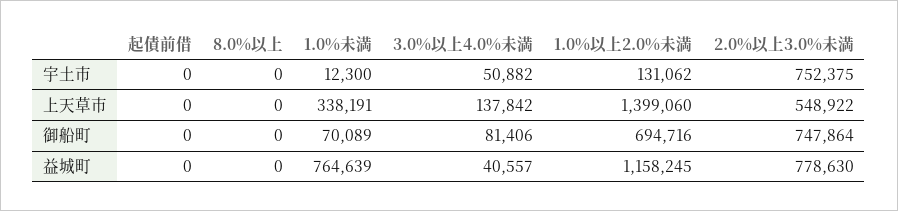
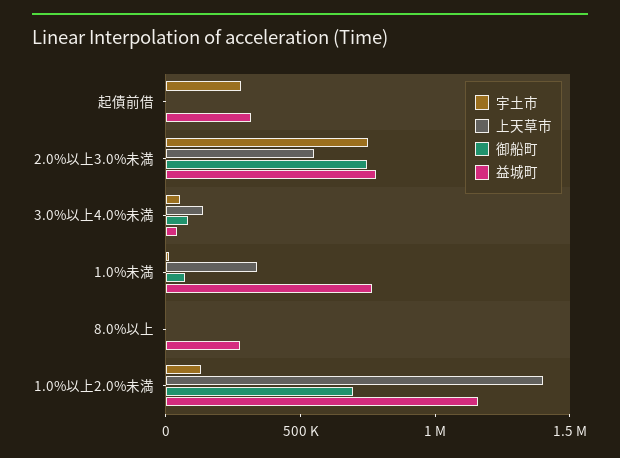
  {
    "宇土市": {
-     "起債前借": 0,
+     "起債前借": 300000,
      "8.0%以上": 0,
      "1.0%未満": 12300,
      "3.0%以上4.0%未満": 50882,
      "1.0%以上2.0%未満": 131062,
      "2.0%以上3.0%未満": 752375
    },
    "上天草市": {
      "起債前借": 0,
      "8.0%以上": 0,
      "1.0%未満": 338191,
      "3.0%以上4.0%未満": 137842,
      "1.0%以上2.0%未満": 1399060,
      "2.0%以上3.0%未満": 548922
    },
    "御船町": {
      "起債前借": 0,
      "8.0%以上": 0,
      "1.0%未満": 70089,
      "3.0%以上4.0%未満": 81406,
      "1.0%以上2.0%未満": 694716,
      "2.0%以上3.0%未満": 747864
    },
    "益城町": {
-     "起債前借": 0,
+     "起債前借": 300000,
-     "8.0%以上": 0,
+     "8.0%以上": 300000,
      "1.0%未満": 764639,
      "3.0%以上4.0%未満": 40557,
      "1.0%以上2.0%未満": 1158245,
      "2.0%以上3.0%未満": 778630
    }
  }

